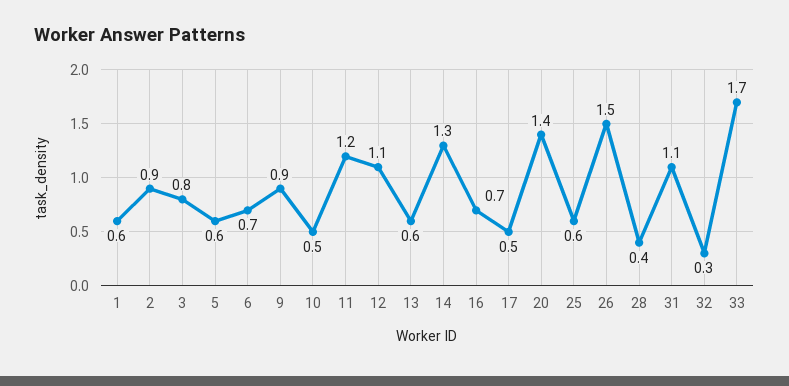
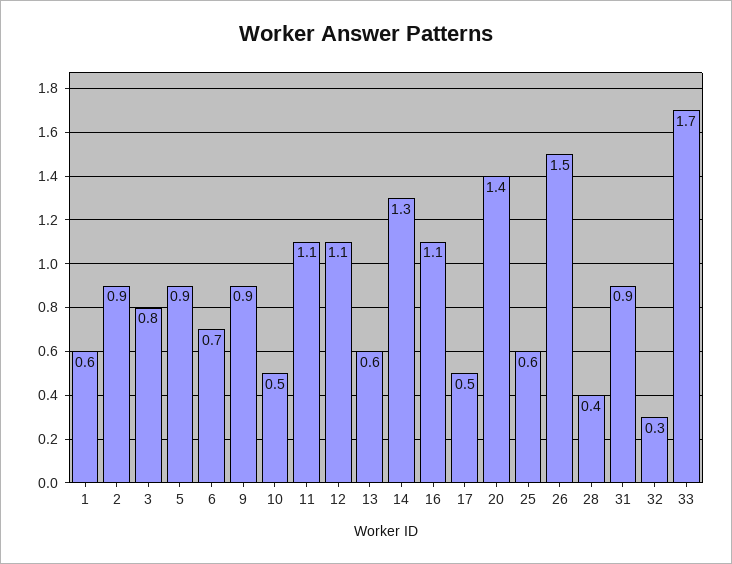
  {
    "1": 0.6,
    "2": 0.9,
    "3": 0.8,
-   "5": 0.6,
+   "5": 0.9,
    "6": 0.7,
    "9": 0.9,
    "10": 0.5,
-   "11": 1.2,
+   "11": 1.1,
    "12": 1.1,
    "13": 0.6,
    "14": 1.3,
-   "16": 0.7,
+   "16": 1.1,
    "17": 0.5,
    "20": 1.4,
    "25": 0.6,
    "26": 1.5,
    "28": 0.4,
-   "31": 1.1,
+   "31": 0.9,
    "32": 0.3,
    "33": 1.7
  }

